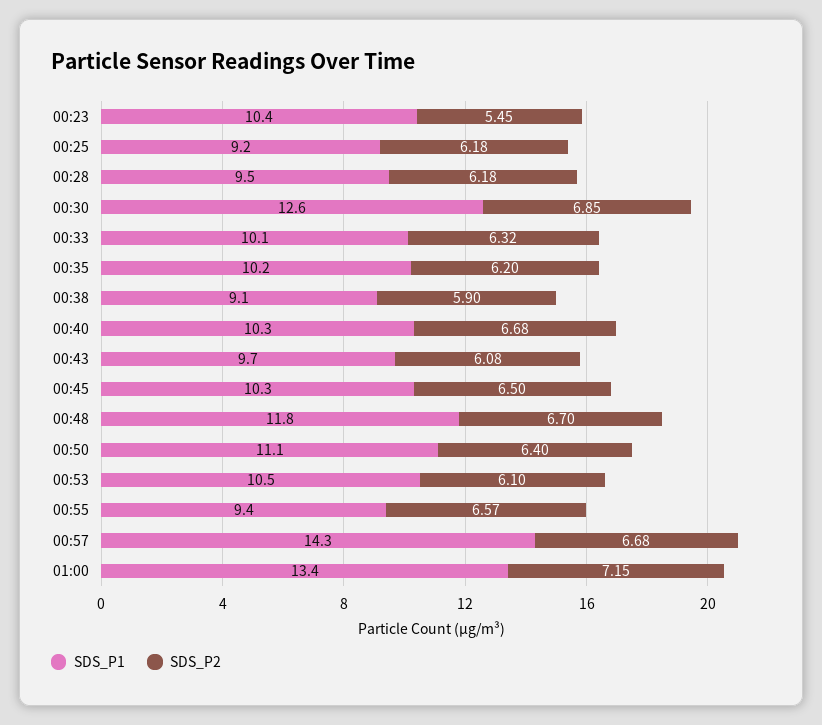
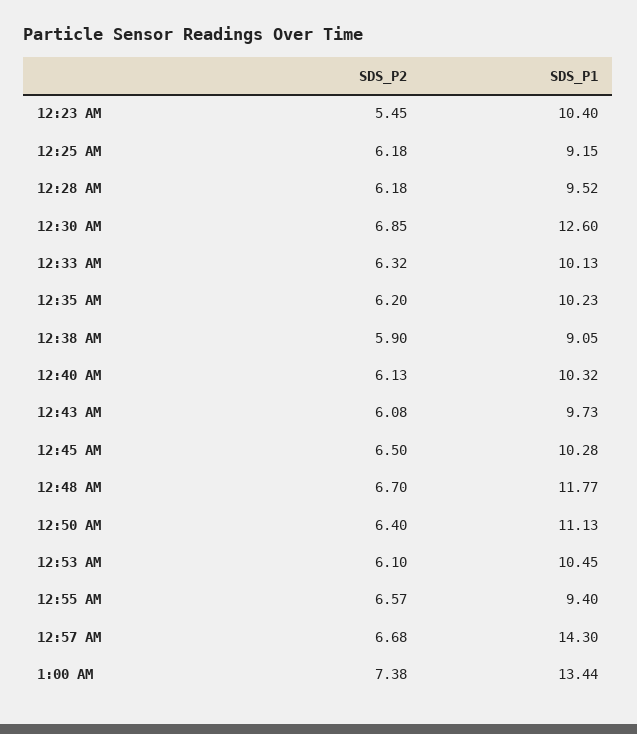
  {
    "SDS_P1": {
      "00:23": 10.4,
      "00:25": 9.15,
      "00:28": 9.52,
      "00:30": 12.6,
      "00:33": 10.13,
      "00:35": 10.23,
      "00:38": 9.05,
      "00:40": 10.32,
      "00:43": 9.73,
      "00:45": 10.28,
      "00:48": 11.77,
      "00:50": 11.13,
      "00:53": 10.45,
      "00:55": 9.4,
      "00:57": 14.3,
      "01:00": 13.44
    },
    "SDS_P2": {
      "00:23": 5.45,
      "00:25": 6.18,
      "00:28": 6.18,
      "00:30": 6.85,
      "00:33": 6.32,
      "00:35": 6.2,
      "00:38": 5.9,
-     "00:40": 6.68,
+     "00:40": 6.13,
      "00:43": 6.08,
      "00:45": 6.5,
      "00:48": 6.7,
      "00:50": 6.4,
      "00:53": 6.1,
      "00:55": 6.57,
      "00:57": 6.68,
-     "01:00": 7.15
+     "01:00": 7.38
    }
  }

